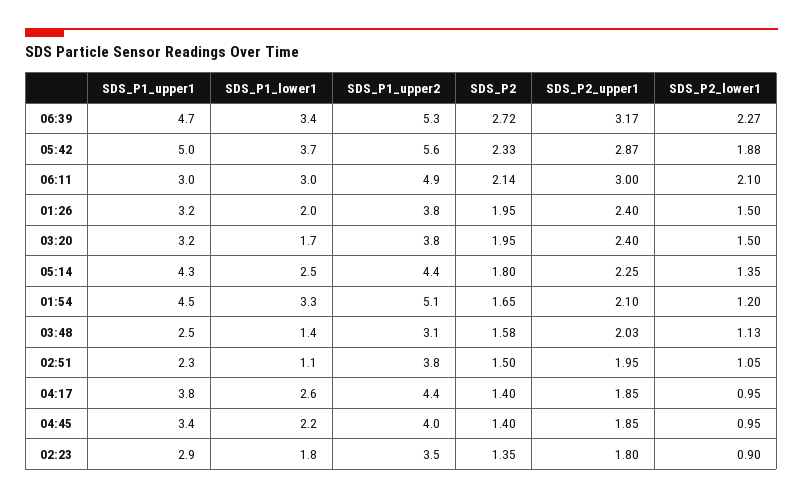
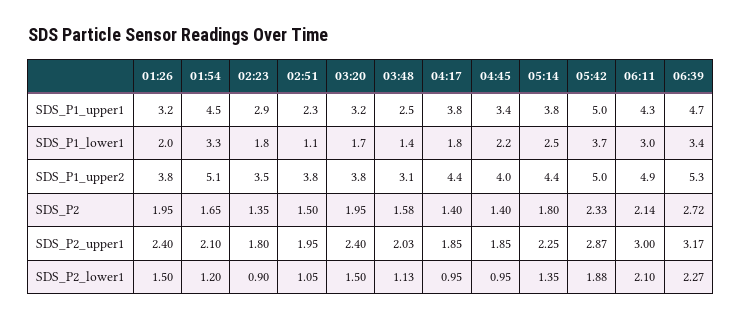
  {
    "SDS_P1_upper1": {
      "06:39": 4.7,
      "05:42": 5,
-     "06:11": 3,
+     "06:11": 4.3,
      "01:26": 3.2,
      "03:20": 3.2,
-     "05:14": 4.3,
+     "05:14": 3.8,
      "01:54": 4.5,
      "03:48": 2.5,
      "02:51": 2.3,
      "04:17": 3.8,
      "04:45": 3.4,
      "02:23": 2.9
    },
    "SDS_P1_lower1": {
      "06:39": 3.4,
      "05:42": 3.7,
      "06:11": 3,
      "01:26": 2,
      "03:20": 1.7,
      "05:14": 2.5,
      "01:54": 3.3,
      "03:48": 1.4,
      "02:51": 1.1,
-     "04:17": 2.6,
+     "04:17": 1.8,
      "04:45": 2.2,
      "02:23": 1.8
    },
    "SDS_P1_upper2": {
      "06:39": 5.3,
-     "05:42": 5.6,
+     "05:42": 5,
      "06:11": 4.9,
      "01:26": 3.8,
      "03:20": 3.8,
      "05:14": 4.4,
      "01:54": 5.1,
      "03:48": 3.1,
      "02:51": 3.8,
      "04:17": 4.4,
      "04:45": 4,
      "02:23": 3.5
    },
    "SDS_P2": {
      "06:39": 2.72,
      "05:42": 2.33,
      "06:11": 2.14,
      "01:26": 1.95,
      "03:20": 1.95,
      "05:14": 1.8,
      "01:54": 1.65,
      "03:48": 1.58,
      "02:51": 1.5,
      "04:17": 1.4,
      "04:45": 1.4,
      "02:23": 1.35
    },
    "SDS_P2_upper1": {
      "06:39": 3.17,
      "05:42": 2.87,
      "06:11": 3,
      "01:26": 2.4,
      "03:20": 2.4,
      "05:14": 2.25,
      "01:54": 2.1,
      "03:48": 2.03,
      "02:51": 1.95,
      "04:17": 1.85,
      "04:45": 1.85,
      "02:23": 1.8
    },
    "SDS_P2_lower1": {
      "06:39": 2.27,
      "05:42": 1.88,
      "06:11": 2.1,
      "01:26": 1.5,
      "03:20": 1.5,
      "05:14": 1.35,
      "01:54": 1.2,
      "03:48": 1.13,
      "02:51": 1.05,
      "04:17": 0.95,
      "04:45": 0.95,
      "02:23": 0.9
    }
  }

